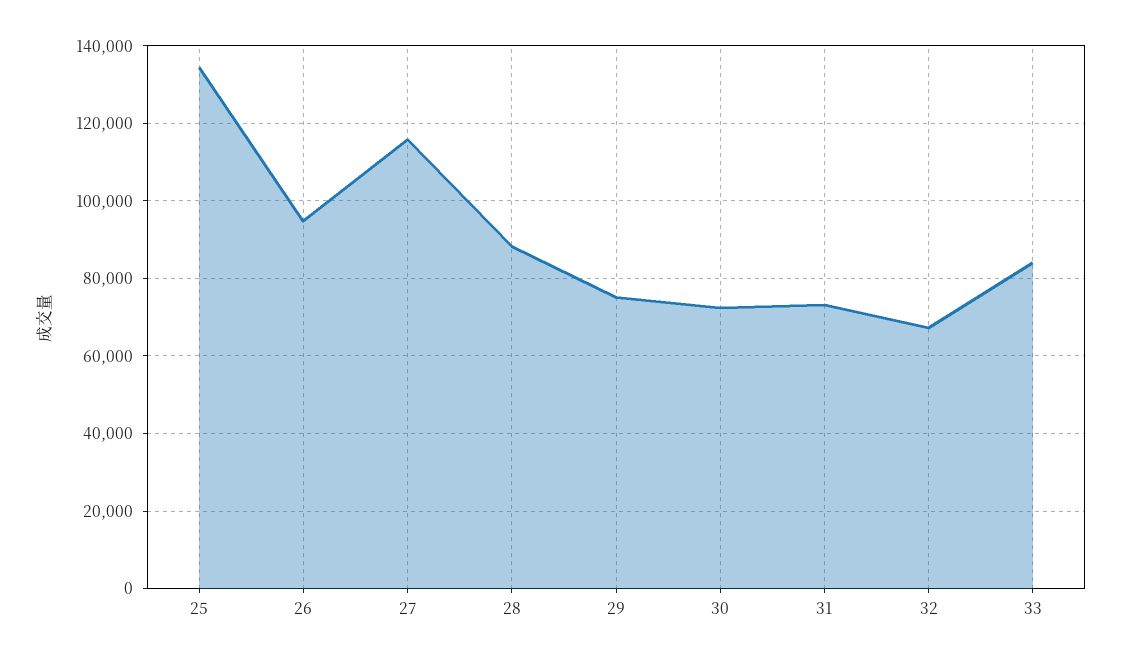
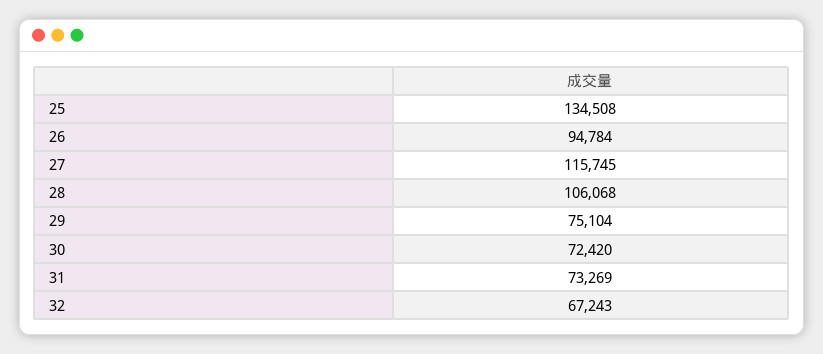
  {
    "25": 134508,
    "26": 94784,
    "27": 115745,
-   "28": 88000,
+   "28": 106068,
    "29": 75104,
    "30": 72420,
    "31": 73269,
-   "32": 67243,
+   "32": 67243
-   "33": 84000
  }

